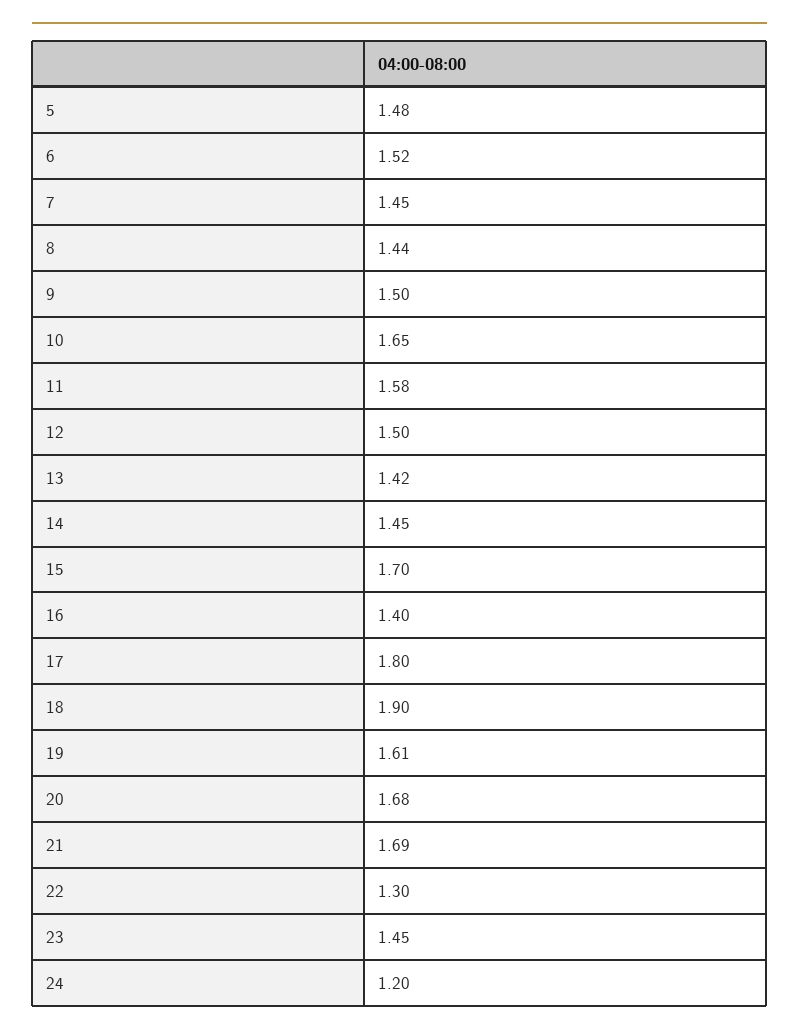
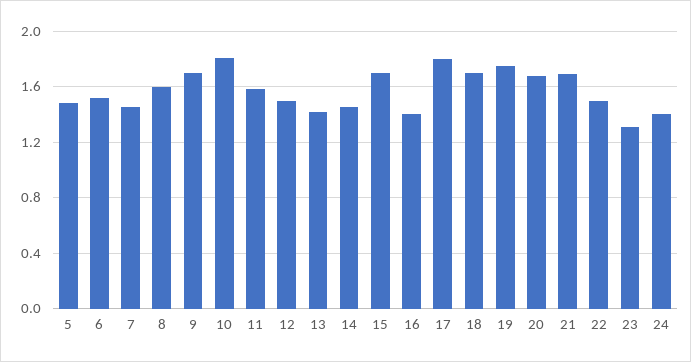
  {
    "5": 1.48,
    "6": 1.52,
    "7": 1.45,
-   "8": 1.44,
+   "8": 1.6,
-   "9": 1.5,
+   "9": 1.7,
-   "10": 1.65,
+   "10": 1.8,
    "11": 1.58,
    "12": 1.5,
    "13": 1.42,
    "14": 1.45,
    "15": 1.7,
    "16": 1.4,
    "17": 1.8,
-   "18": 1.9,
+   "18": 1.7,
-   "19": 1.61,
+   "19": 1.75,
    "20": 1.68,
    "21": 1.69,
-   "22": 1.3,
+   "22": 1.5,
-   "23": 1.45,
+   "23": 1.3,
-   "24": 1.2
+   "24": 1.4
  }

